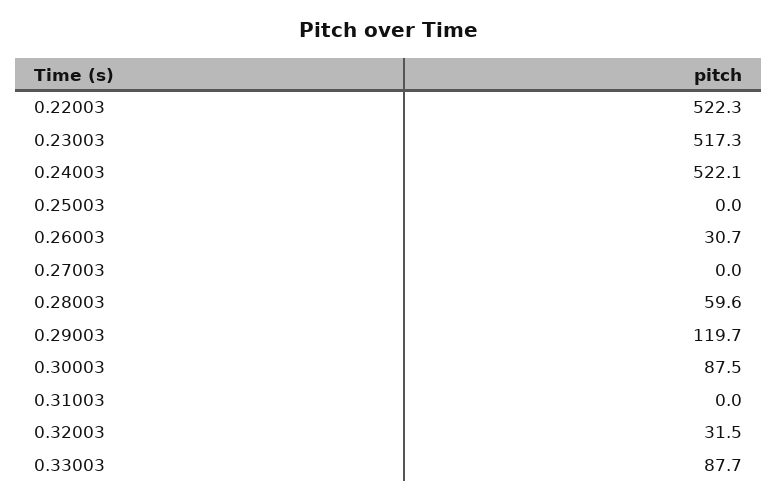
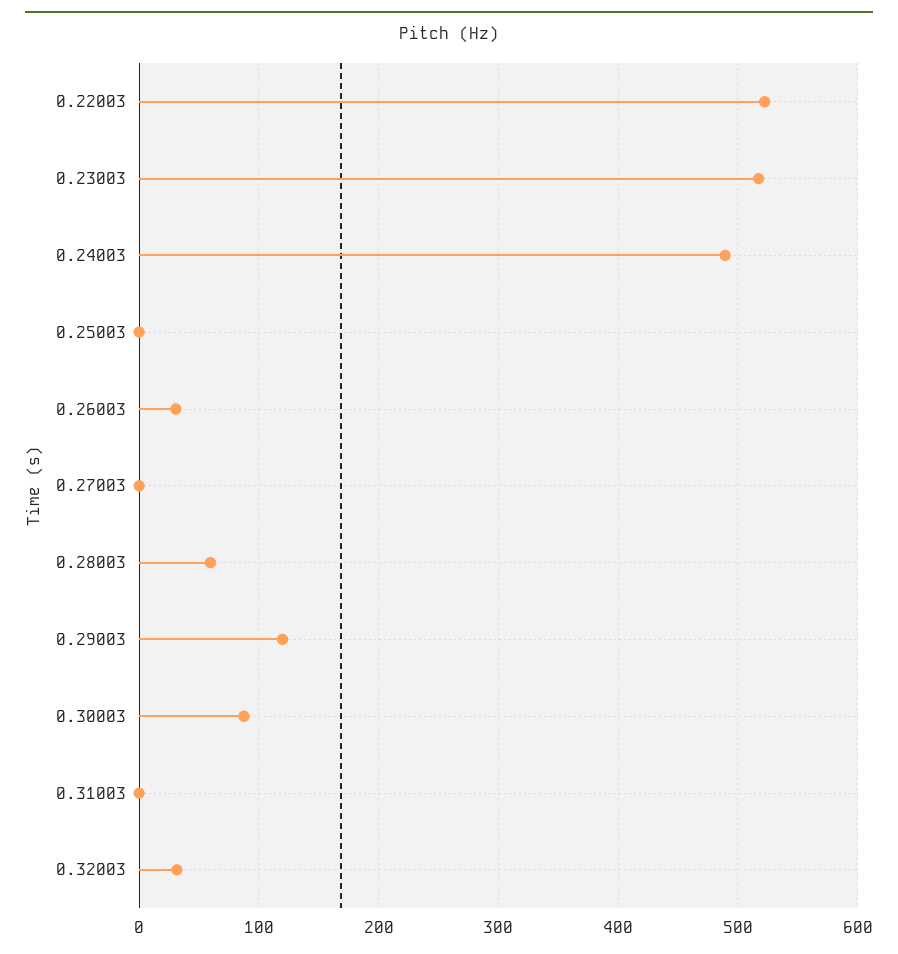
  {
    "0.22003": 522.3,
    "0.23003": 517.3,
-   "0.24003": 522.1,
+   "0.24003": 490,
    "0.25003": 0,
    "0.26003": 30.7,
    "0.27003": 0,
    "0.28003": 59.6,
    "0.29003": 119.7,
    "0.30003": 87.5,
    "0.31003": 0,
-   "0.32003": 31.5,
+   "0.32003": 31.5
-   "0.33003": 87.7
  }

